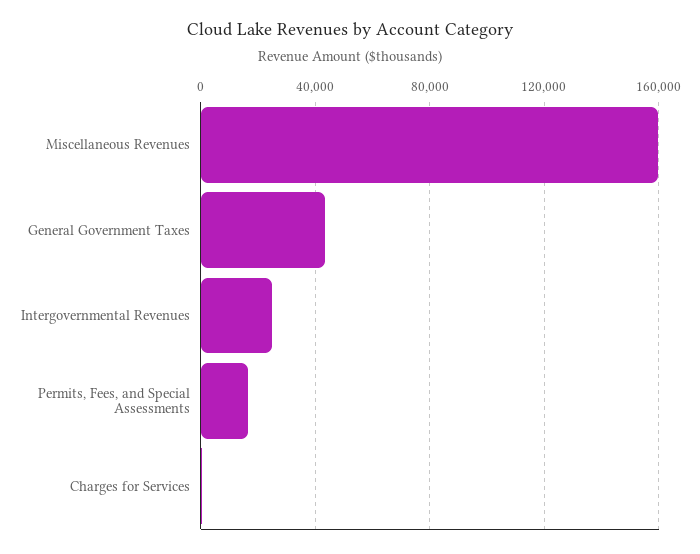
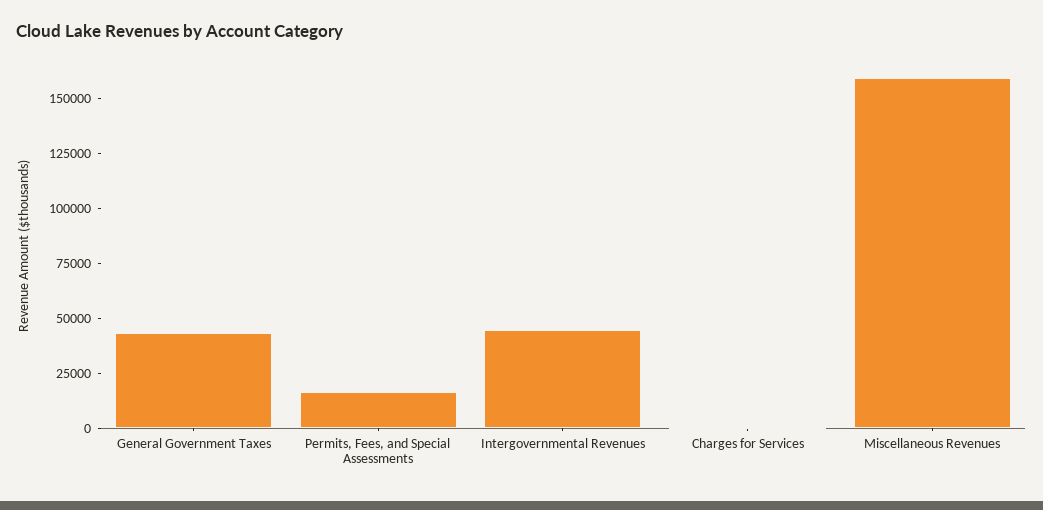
  {
    "Miscellaneous Revenues": 160000,
    "General Government Taxes": 45000,
-   "Intergovernmental Revenues": 25000,
+   "Intergovernmental Revenues": 45000,
    "Permits, Fees, and Special Assessments": 15000,
    "Charges for Services": 0
  }

